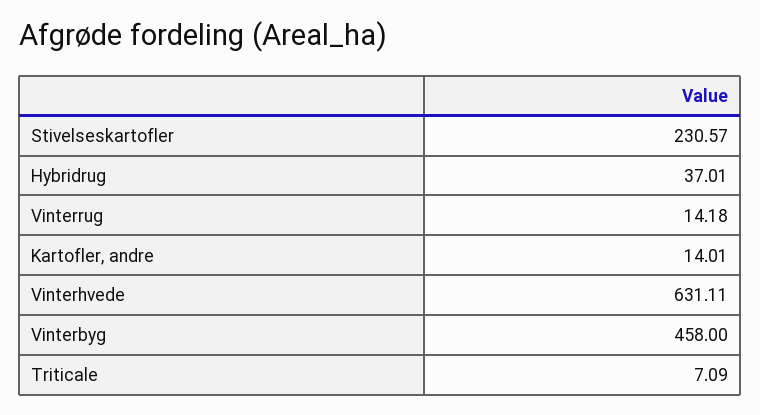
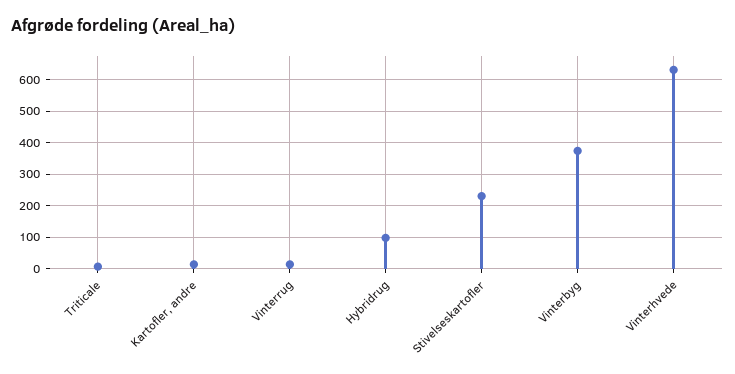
  {
    "Stivelseskartofler": 230.57,
-   "Hybridrug": 37.01,
+   "Hybridrug": 100,
    "Vinterrug": 14.18,
    "Kartofler, andre": 14.01,
    "Vinterhvede": 631.11,
-   "Vinterbyg": 458,
+   "Vinterbyg": 380,
    "Triticale": 7.09
  }

